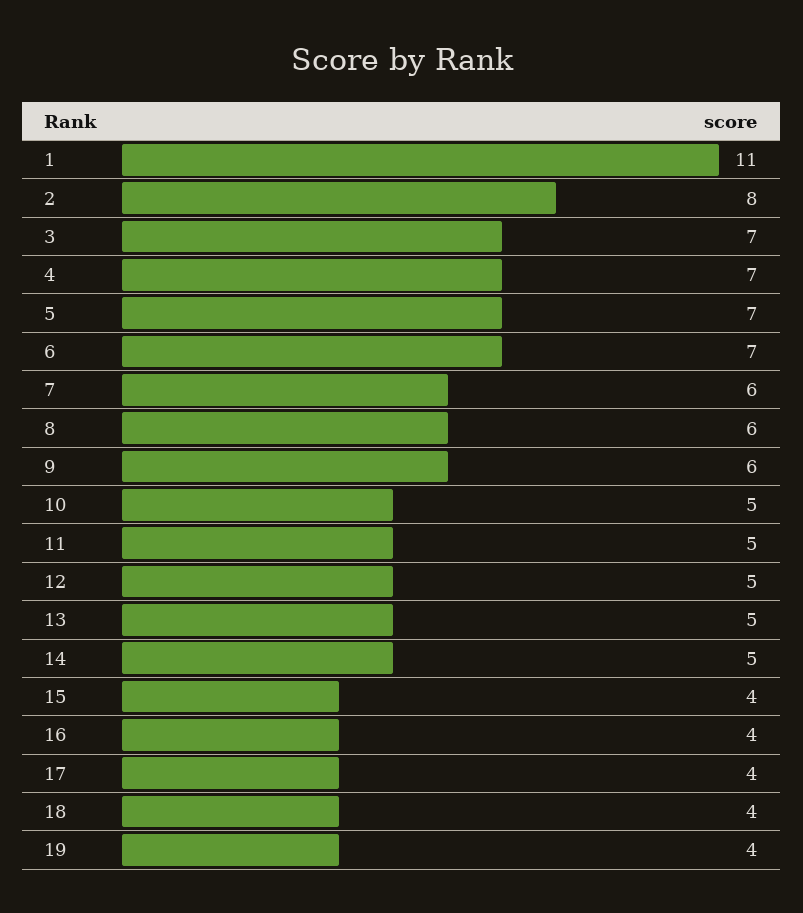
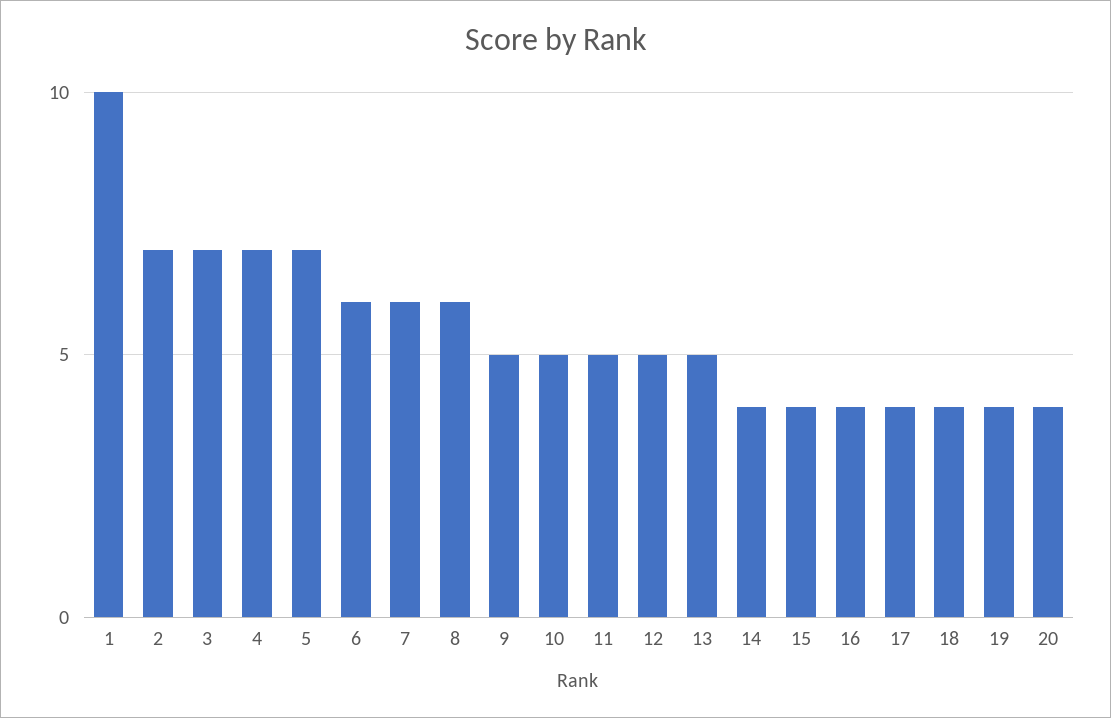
  {
-   "1": 11,
+   "1": 10,
-   "2": 8,
+   "2": 7,
    "3": 7,
    "4": 7,
    "5": 7,
-   "6": 7,
+   "6": 6,
    "7": 6,
    "8": 6,
-   "9": 6,
+   "9": 5,
    "10": 5,
    "11": 5,
    "12": 5,
    "13": 5,
-   "14": 5,
+   "14": 4,
    "15": 4,
    "16": 4,
    "17": 4,
    "18": 4,
-   "19": 4
+   "19": 4,
+   "20": 4
  }

